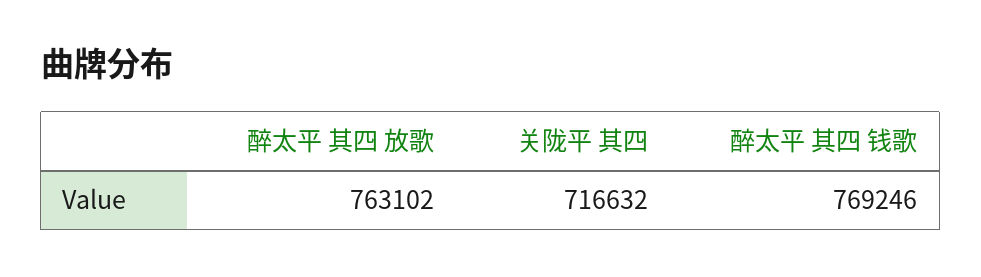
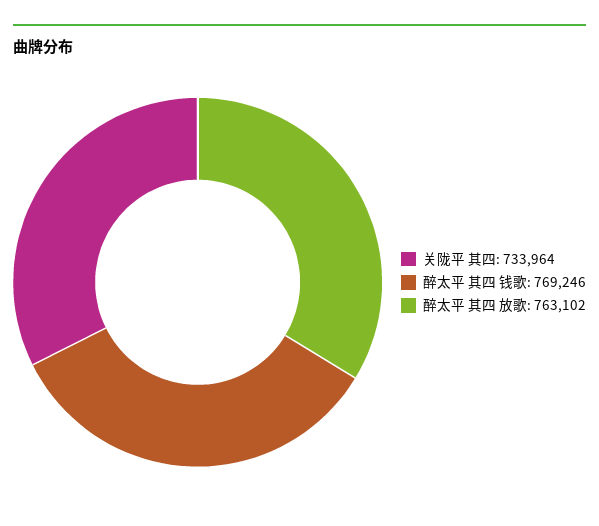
  {
    "醉太平 其四 放歌": 763102,
-   "关陇平 其四": 716632,
+   "关陇平 其四": 733964,
    "醉太平 其四 钱歌": 769246
  }

